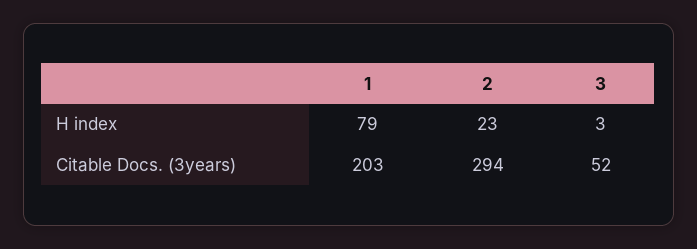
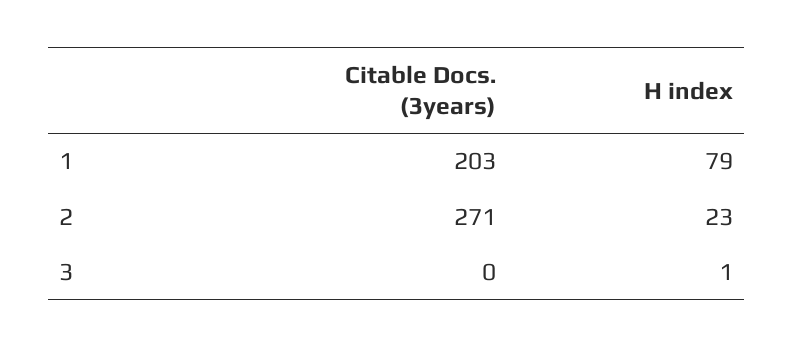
  {
    "1": {
      "H index": 79,
      "Citable Docs. (3years)": 203
    },
    "2": {
      "H index": 23,
-     "Citable Docs. (3years)": 294
+     "Citable Docs. (3years)": 271
    },
    "3": {
-     "H index": 3,
+     "H index": 1,
-     "Citable Docs. (3years)": 52
+     "Citable Docs. (3years)": 0
    }
  }

